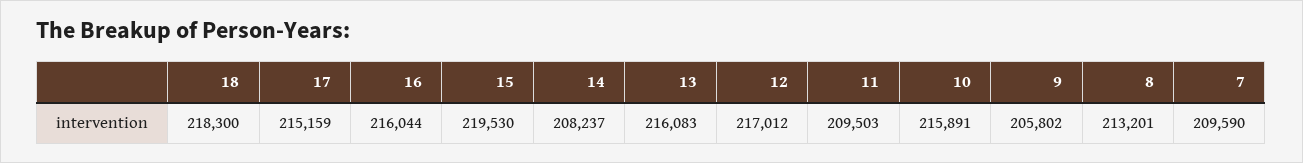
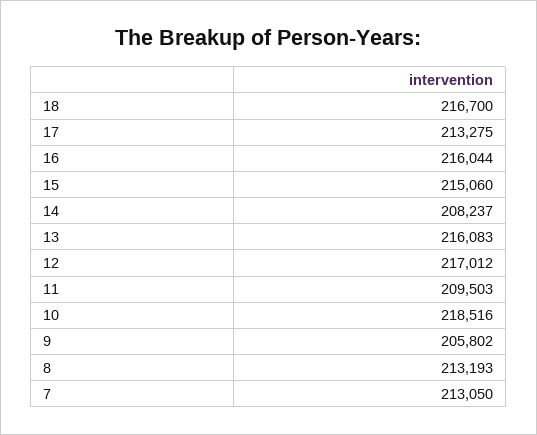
  {
-   "18": 218300,
+   "18": 216700,
-   "17": 215159,
+   "17": 213275,
    "16": 216044,
-   "15": 219530,
+   "15": 215060,
    "14": 208237,
    "13": 216083,
    "12": 217012,
    "11": 209503,
-   "10": 215891,
+   "10": 218516,
    "9": 205802,
-   "8": 213201,
+   "8": 213193,
-   "7": 209590
+   "7": 213050
  }

